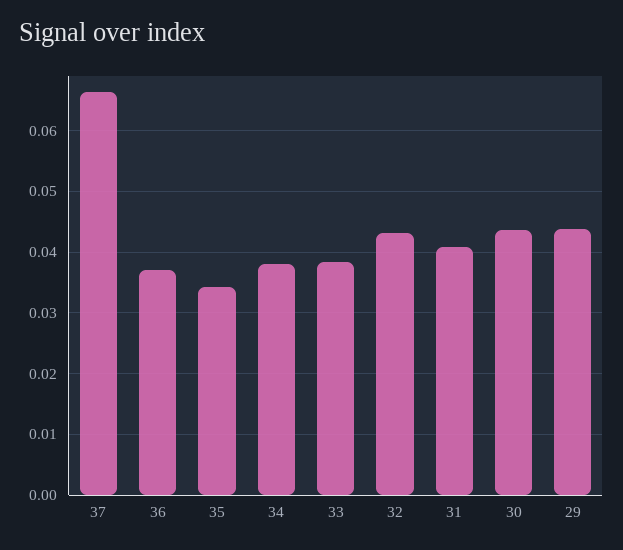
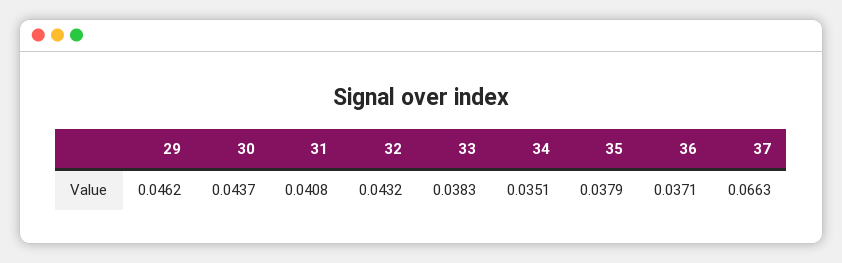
  {
    "37": 0.0663,
    "36": 0.0371,
-   "35": 0.034,
+   "35": 0.0379,
-   "34": 0.038,
+   "34": 0.0351,
    "33": 0.0383,
    "32": 0.0432,
    "31": 0.0408,
    "30": 0.0437,
-   "29": 0.044
+   "29": 0.0462
  }

